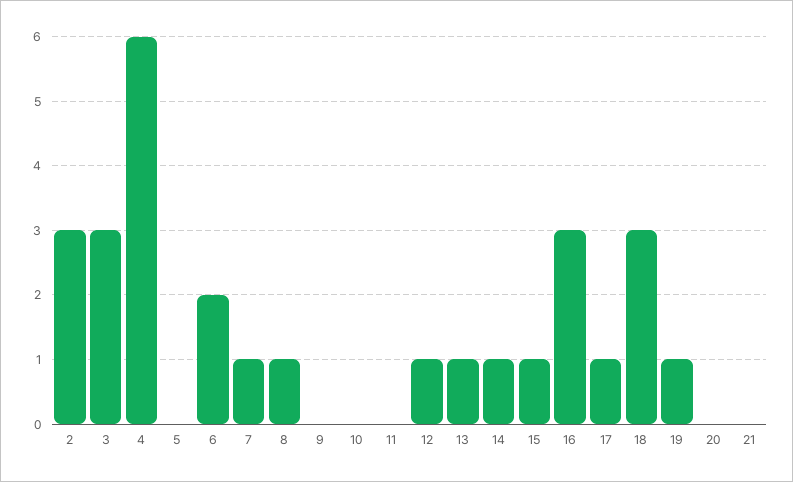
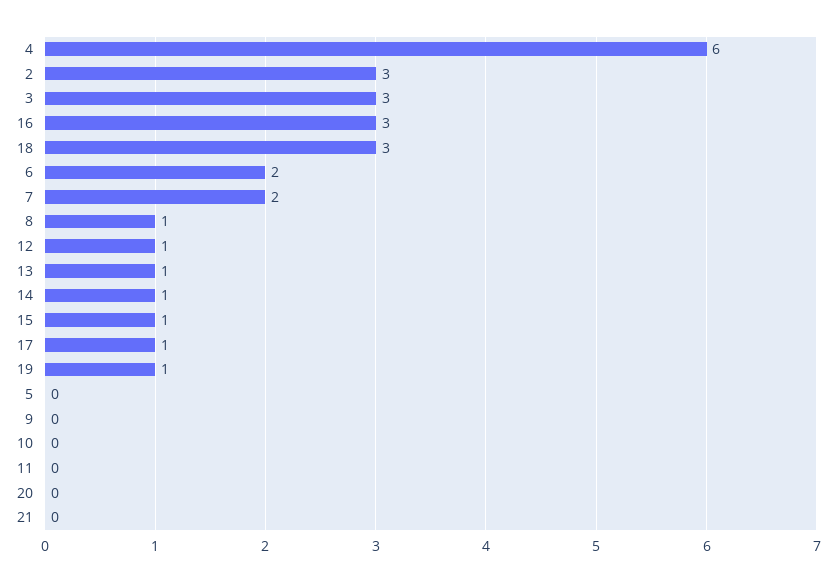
  {
    "2": 3,
    "3": 3,
    "4": 6,
    "5": 0,
    "6": 2,
-   "7": 1,
+   "7": 2,
    "8": 1,
    "9": 0,
    "10": 0,
    "11": 0,
    "12": 1,
    "13": 1,
    "14": 1,
    "15": 1,
    "16": 3,
    "17": 1,
    "18": 3,
    "19": 1,
    "20": 0,
    "21": 0
  }

